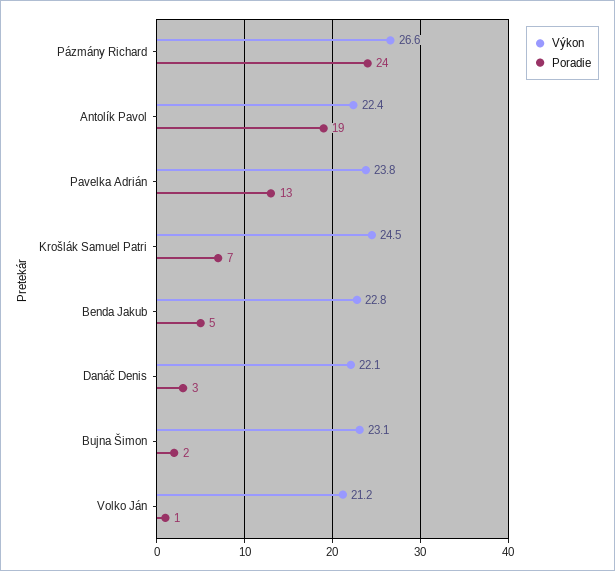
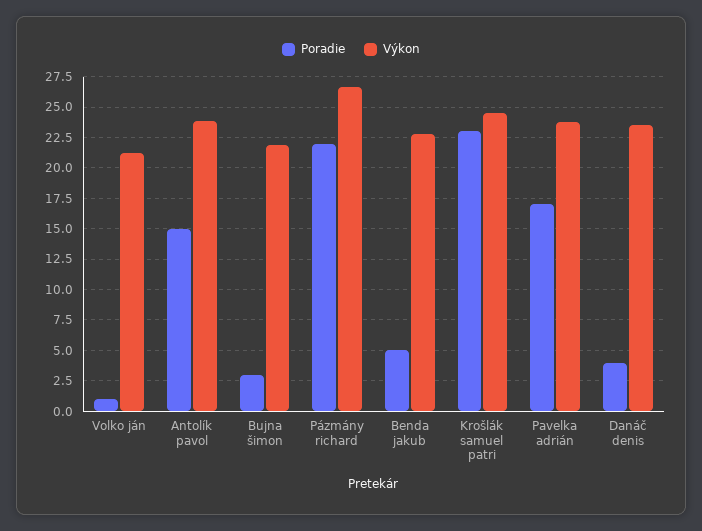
  {
    "Výkon": {
      "Pázmány Richard": 26.6,
-     "Antolík Pavol": 22.4,
+     "Antolík Pavol": 24,
      "Pavelka Adrián": 23.8,
      "Krošlák Samuel Patri": 24.5,
      "Benda Jakub": 22.8,
-     "Danáč Denis": 22.1,
+     "Danáč Denis": 23.5,
-     "Bujna Šimon": 23.1,
+     "Bujna Šimon": 22,
      "Volko Ján": 21.2
    },
    "Poradie": {
-     "Pázmány Richard": 24,
+     "Pázmány Richard": 22,
-     "Antolík Pavol": 19,
+     "Antolík Pavol": 15,
-     "Pavelka Adrián": 13,
+     "Pavelka Adrián": 17,
-     "Krošlák Samuel Patri": 7,
+     "Krošlák Samuel Patri": 23,
      "Benda Jakub": 5,
-     "Danáč Denis": 3,
+     "Danáč Denis": 4,
-     "Bujna Šimon": 2,
+     "Bujna Šimon": 3,
      "Volko Ján": 1
    }
  }

